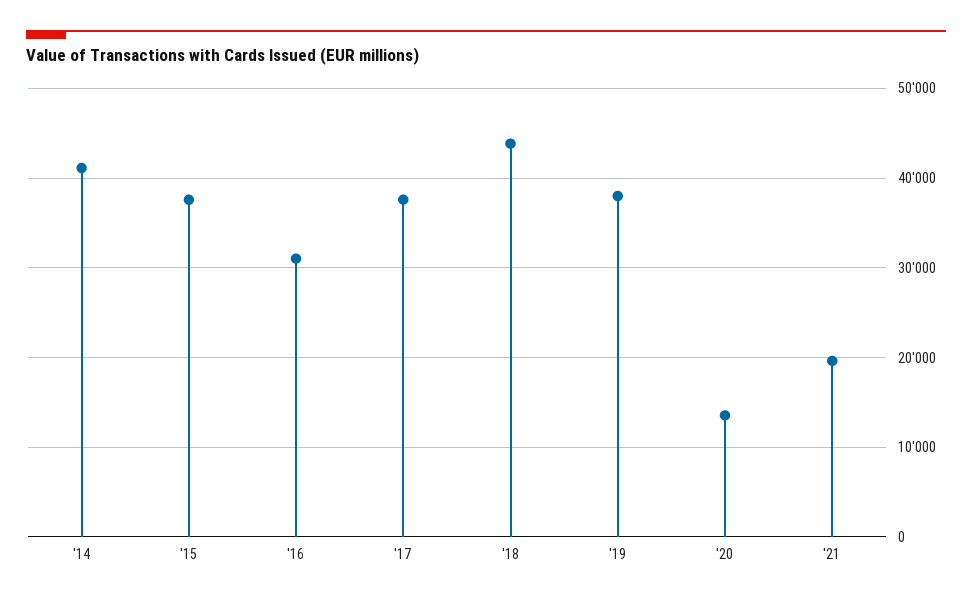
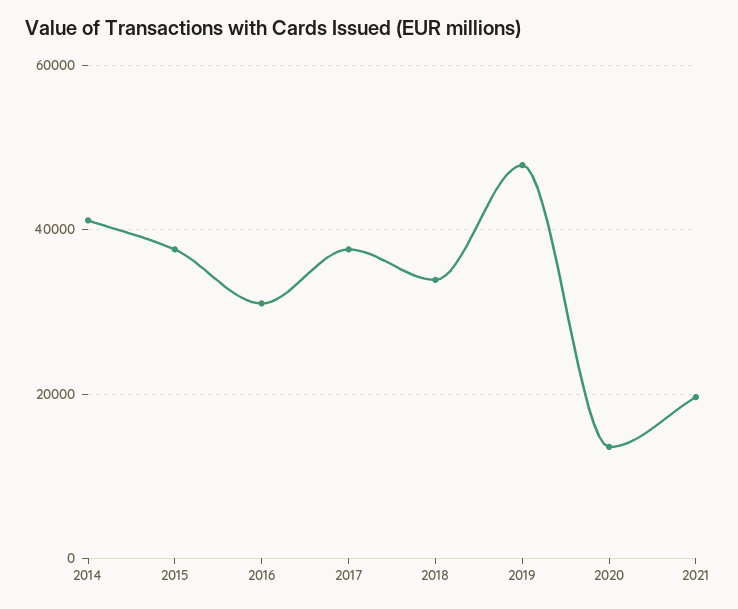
  {
    "'14": 41000,
    "'15": 38000,
    "'16": 31000,
    "'17": 38000,
-   "'18": 44000,
+   "'18": 34000,
-   "'19": 38000,
+   "'19": 48000,
    "'20": 14000,
    "'21": 20000
  }

